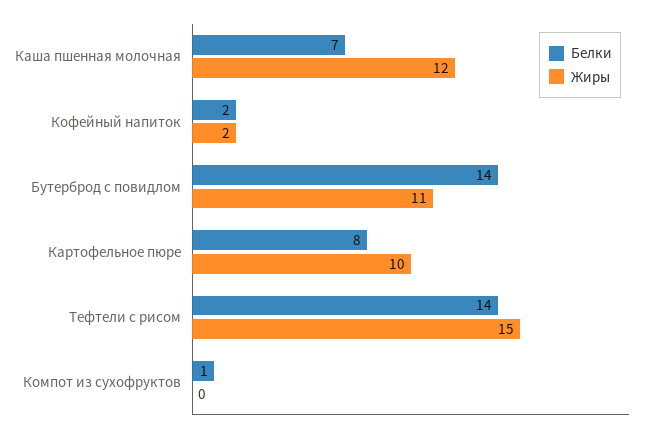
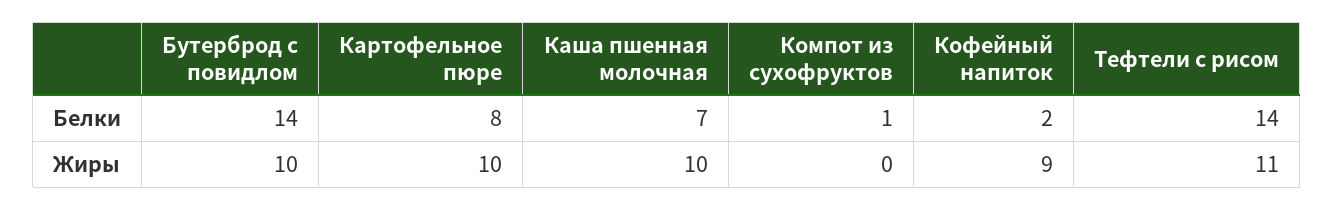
  {
    "Белки": {
      "Каша пшенная молочная": 7,
      "Кофейный напиток": 2,
      "Бутерброд с повидлом": 14,
      "Картофельное пюре": 8,
      "Тефтели с рисом": 14,
      "Компот из сухофруктов": 1
    },
    "Жиры": {
-     "Каша пшенная молочная": 12,
+     "Каша пшенная молочная": 10,
-     "Кофейный напиток": 2,
+     "Кофейный напиток": 9,
-     "Бутерброд с повидлом": 11,
+     "Бутерброд с повидлом": 10,
      "Картофельное пюре": 10,
-     "Тефтели с рисом": 15,
+     "Тефтели с рисом": 11,
      "Компот из сухофруктов": 0
    }
  }

